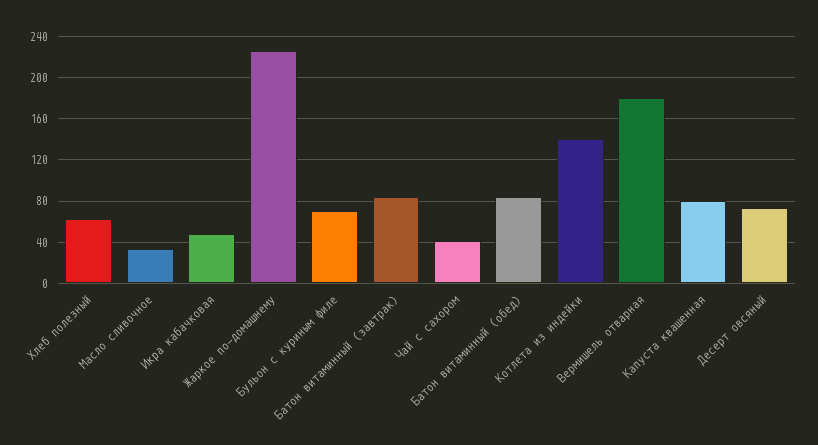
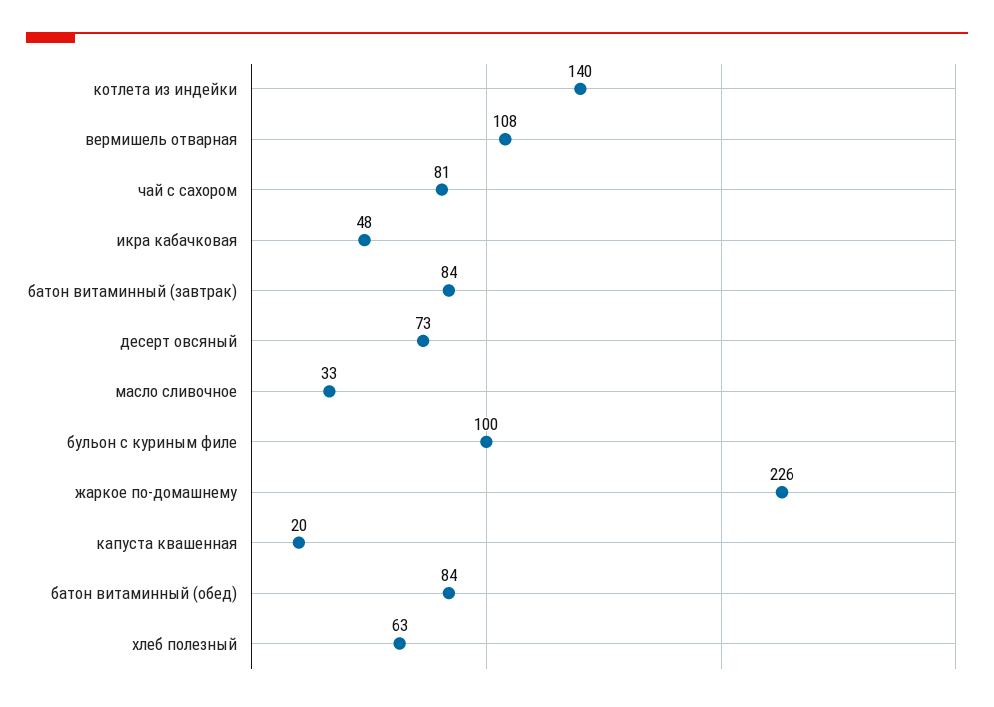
  {
    "Хлеб полезный": 63,
    "Масло сливочное": 33,
    "Икра кабачковая": 48,
    "Жаркое по-домашнему": 226,
-   "Бульон с куриным филе": 70,
+   "Бульон с куриным филе": 100,
    "Батон витаминный (завтрак)": 84,
-   "Чай с сахором": 40,
+   "Чай с сахором": 81,
    "Батон витаминный (обед)": 84,
    "Котлета из индейки": 140,
-   "Вермишель отварная": 180,
+   "Вермишель отварная": 108,
-   "Капуста квашенная": 80,
+   "Капуста квашенная": 20,
    "Десерт овсяный": 73
  }

